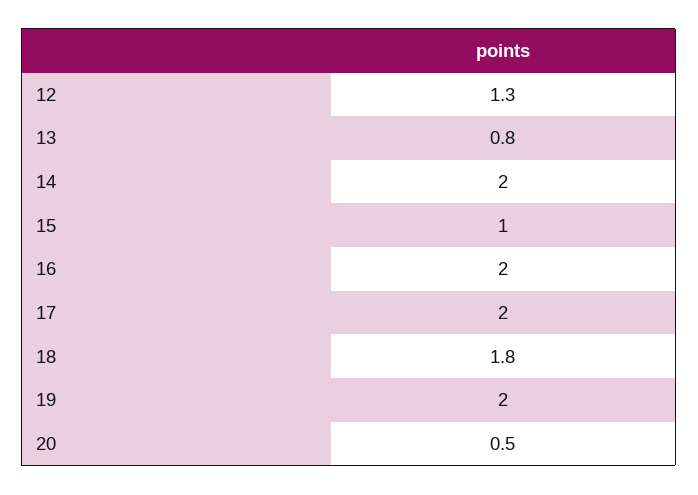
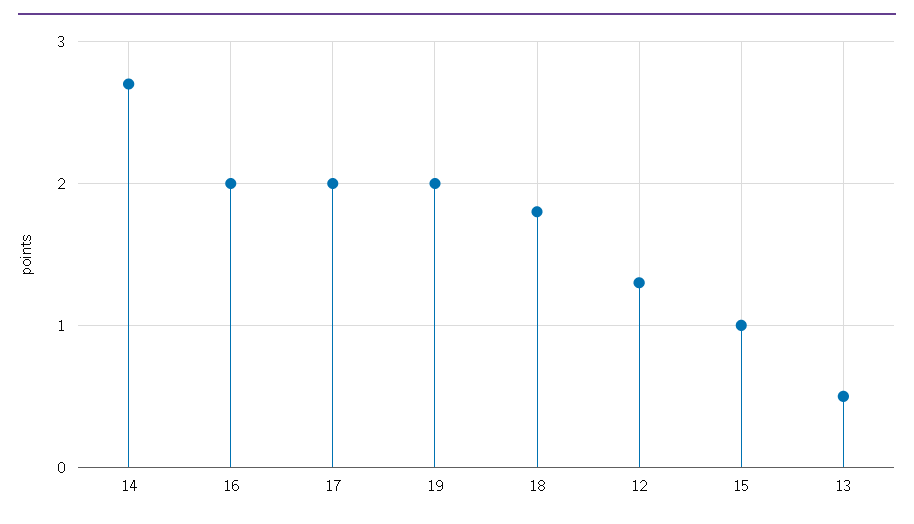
  {
    "12": 1.3,
-   "13": 0.8,
+   "13": 0.5,
-   "14": 2,
+   "14": 2.7,
    "15": 1,
    "16": 2,
    "17": 2,
    "18": 1.8,
-   "19": 2,
+   "19": 2
-   "20": 0.5
  }

